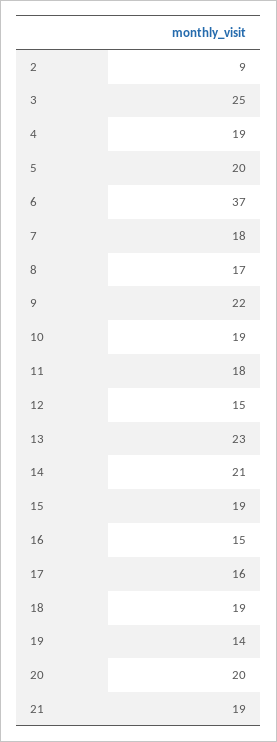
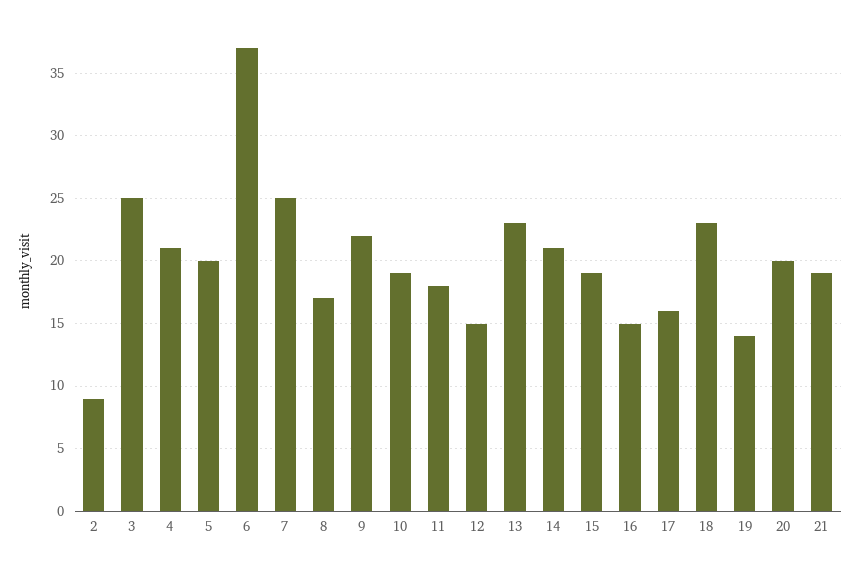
  {
    "2": 9,
    "3": 25,
-   "4": 19,
+   "4": 21,
    "5": 20,
    "6": 37,
-   "7": 18,
+   "7": 25,
    "8": 17,
    "9": 22,
    "10": 19,
    "11": 18,
    "12": 15,
    "13": 23,
    "14": 21,
    "15": 19,
    "16": 15,
    "17": 16,
-   "18": 19,
+   "18": 23,
    "19": 14,
    "20": 20,
    "21": 19
  }

